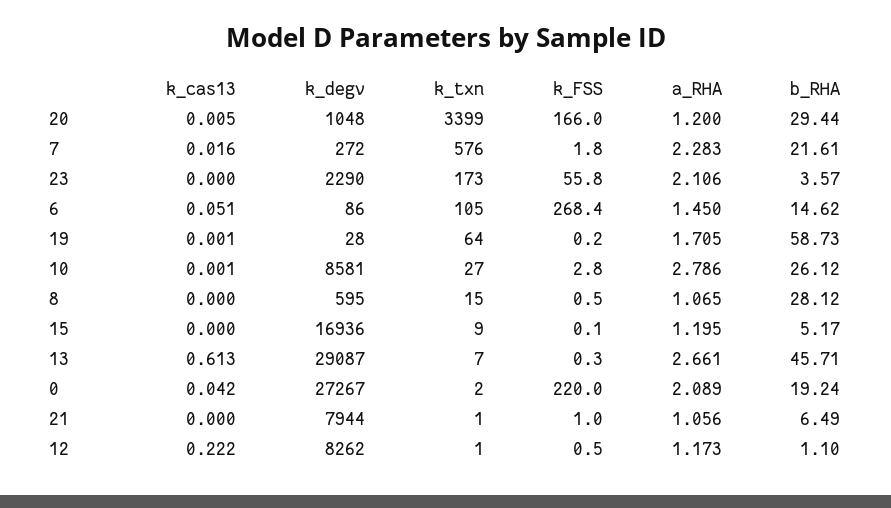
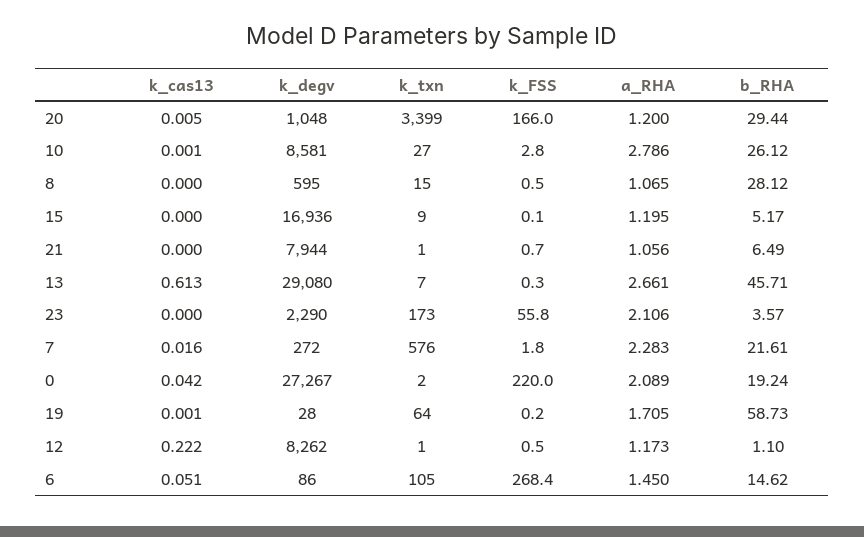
  {
    "k_cas13": {
      "20": 0.005,
      "7": 0.016,
      "23": 0,
      "6": 0.051,
      "19": 0.001,
      "10": 0.001,
      "8": 0,
      "15": 0,
      "13": 0.613,
      "0": 0.042,
      "21": 0,
      "12": 0.222
    },
    "k_degv": {
      "20": 1048,
      "7": 272,
      "23": 2290,
      "6": 86,
      "19": 28,
      "10": 8581,
      "8": 595,
      "15": 16936,
-     "13": 29087,
+     "13": 29080,
      "0": 27267,
      "21": 7944,
      "12": 8262
    },
    "k_txn": {
      "20": 3399,
      "7": 576,
      "23": 173,
      "6": 105,
      "19": 64,
      "10": 27,
      "8": 15,
      "15": 9,
      "13": 7,
      "0": 2,
      "21": 1,
      "12": 1
    },
    "k_FSS": {
      "20": 166,
      "7": 1.8,
      "23": 55.8,
      "6": 268.4,
      "19": 0.2,
      "10": 2.8,
      "8": 0.5,
      "15": 0.1,
      "13": 0.3,
      "0": 220,
-     "21": 1,
+     "21": 0.7,
      "12": 0.5
    },
    "a_RHA": {
      "20": 1.2,
      "7": 2.283,
      "23": 2.106,
      "6": 1.45,
      "19": 1.705,
      "10": 2.786,
      "8": 1.065,
      "15": 1.195,
      "13": 2.661,
      "0": 2.089,
      "21": 1.056,
      "12": 1.173
    },
    "b_RHA": {
      "20": 29.44,
      "7": 21.61,
      "23": 3.57,
      "6": 14.62,
      "19": 58.73,
      "10": 26.12,
      "8": 28.12,
      "15": 5.17,
      "13": 45.71,
      "0": 19.24,
      "21": 6.49,
      "12": 1.1
    }
  }

